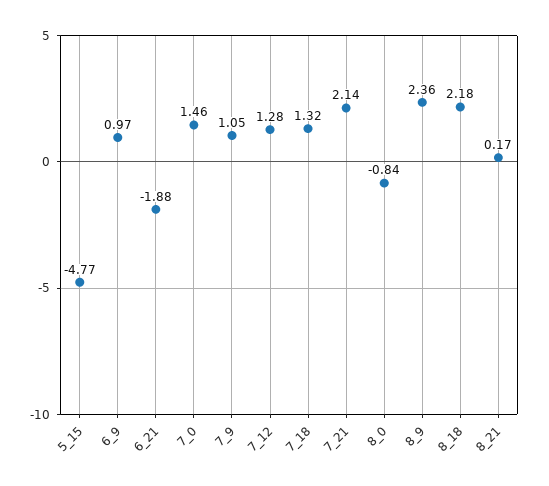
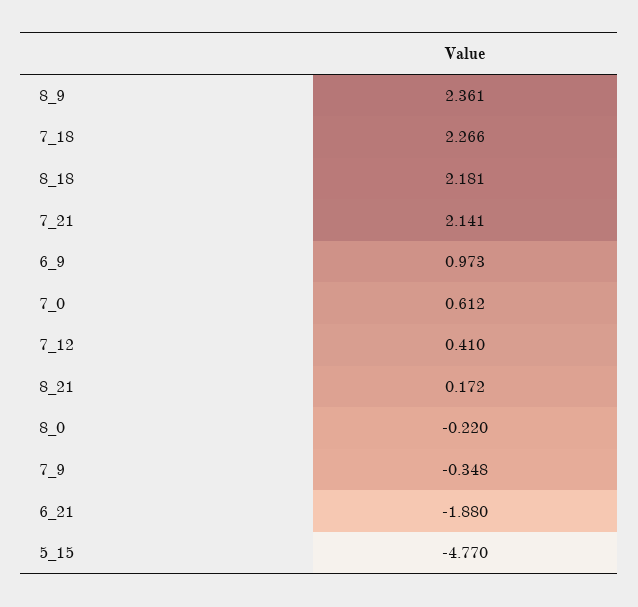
  {
    "5_15": -4.77,
    "6_9": 0.973,
    "6_21": -1.88,
-   "7_0": 1.46,
+   "7_0": 0.612,
-   "7_9": 1.05,
+   "7_9": -0.348,
-   "7_12": 1.28,
+   "7_12": 0.41,
-   "7_18": 1.32,
+   "7_18": 2.266,
    "7_21": 2.141,
-   "8_0": -0.84,
+   "8_0": -0.22,
    "8_9": 2.361,
    "8_18": 2.181,
    "8_21": 0.172
  }

